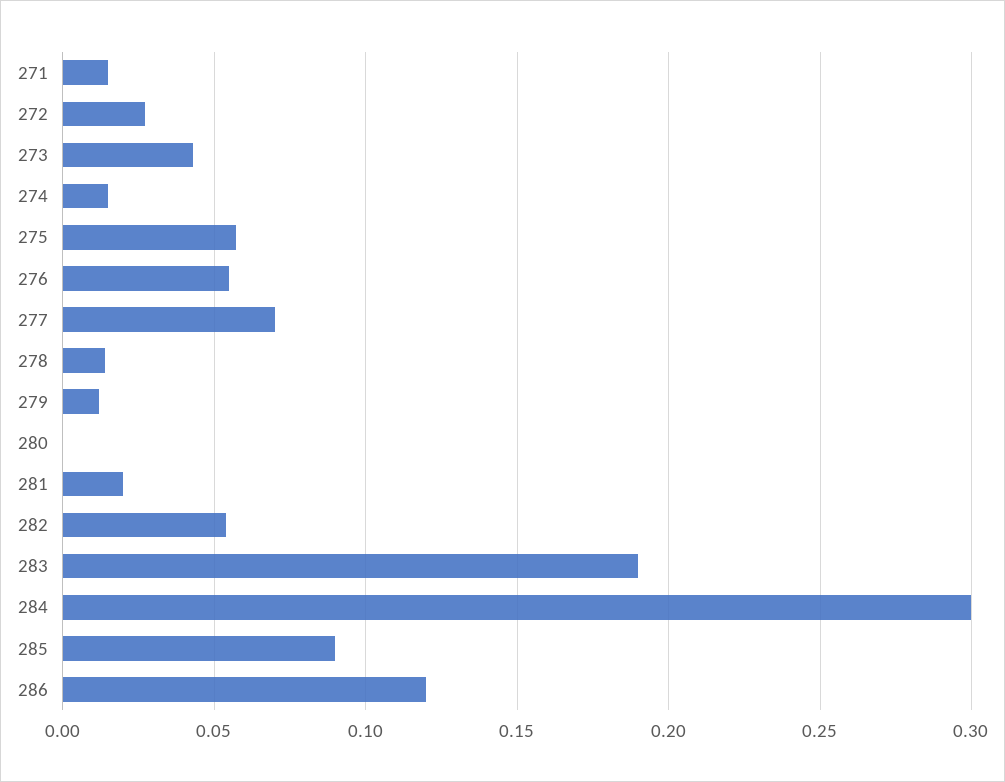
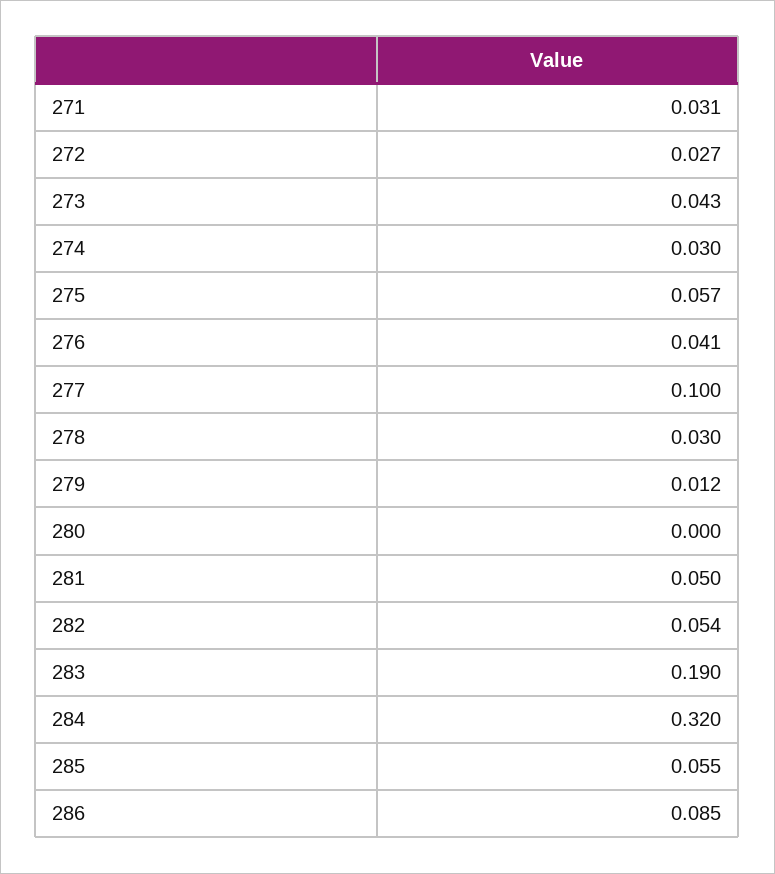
  {
-   "271": 0.015,
+   "271": 0.031,
    "272": 0.027,
    "273": 0.043,
-   "274": 0.015,
+   "274": 0.03,
    "275": 0.057,
-   "276": 0.055,
+   "276": 0.041,
-   "277": 0.07,
+   "277": 0.1,
-   "278": 0.015,
+   "278": 0.03,
    "279": 0.012,
    "280": 0,
-   "281": 0.02,
+   "281": 0.05,
    "282": 0.054,
    "283": 0.19,
-   "284": 0.3,
+   "284": 0.32,
-   "285": 0.09,
+   "285": 0.055,
-   "286": 0.12
+   "286": 0.085
  }

